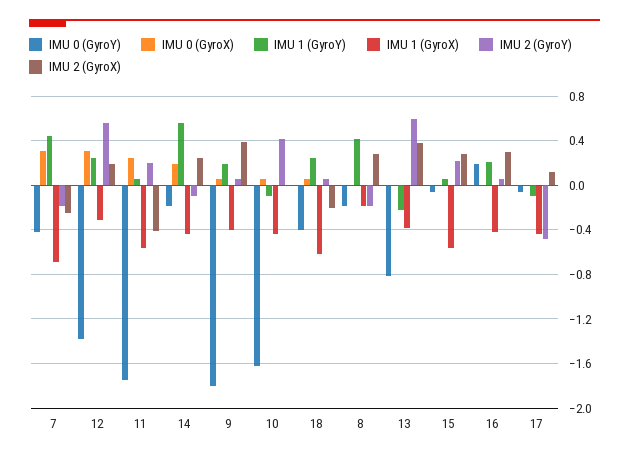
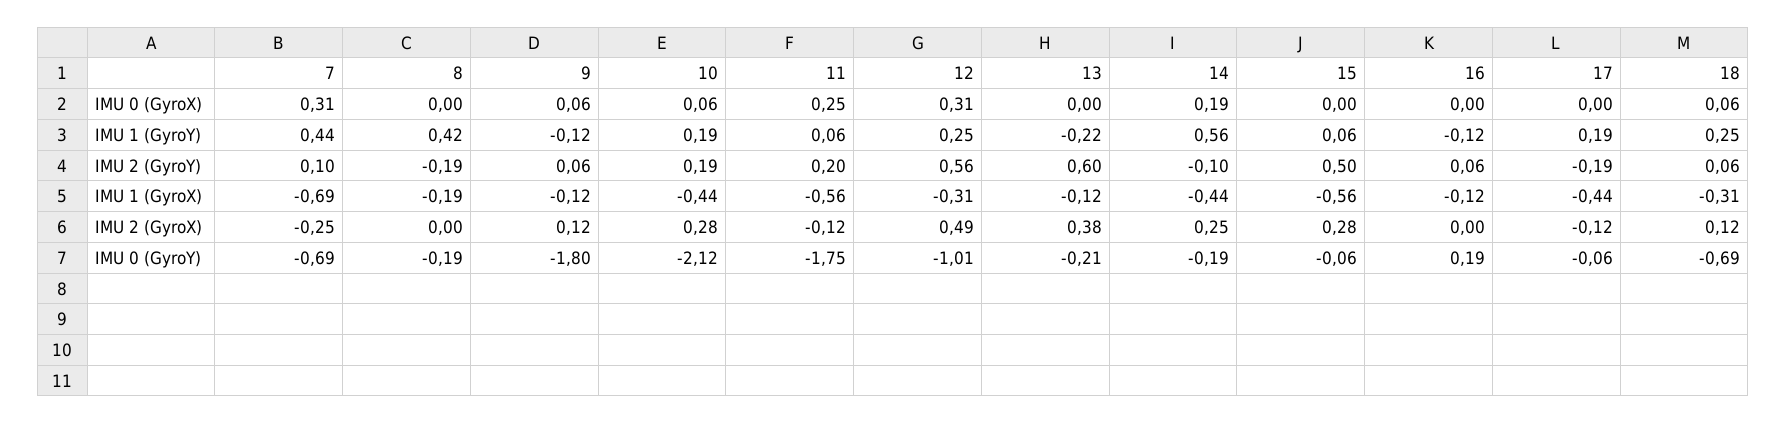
  {
    "IMU 0 (GyroY)": {
-     "7": -0.4,
+     "7": -0.69,
-     "12": -1.4,
+     "12": -1.01,
      "11": -1.75,
      "14": -0.19,
      "9": -1.8,
-     "10": -1.6,
+     "10": -2.12,
-     "18": -0.4,
+     "18": -0.69,
      "8": -0.19,
-     "13": -0.8,
+     "13": -0.21,
      "15": -0.06,
      "16": 0.19,
      "17": -0.06
    },
    "IMU 0 (GyroX)": {
      "7": 0.31,
      "12": 0.31,
      "11": 0.25,
      "14": 0.19,
      "9": 0.06,
      "10": 0.06,
      "18": 0.06,
      "8": 0,
      "13": 0,
      "15": 0,
      "16": 0,
      "17": 0
    },
    "IMU 1 (GyroY)": {
      "7": 0.44,
      "12": 0.25,
      "11": 0.06,
      "14": 0.56,
-     "9": 0.2,
+     "9": -0.12,
-     "10": -0.1,
+     "10": 0.19,
      "18": 0.25,
      "8": 0.42,
      "13": -0.22,
      "15": 0.06,
-     "16": 0.2,
+     "16": -0.12,
-     "17": -0.1
+     "17": 0.19
    },
    "IMU 1 (GyroX)": {
      "7": -0.69,
      "12": -0.31,
      "11": -0.56,
      "14": -0.44,
-     "9": -0.4,
+     "9": -0.12,
      "10": -0.44,
-     "18": -0.6,
+     "18": -0.31,
      "8": -0.19,
-     "13": -0.4,
+     "13": -0.12,
      "15": -0.56,
-     "16": -0.4,
+     "16": -0.12,
      "17": -0.44
    },
    "IMU 2 (GyroY)": {
-     "7": -0.2,
+     "7": 0.1,
      "12": 0.56,
      "11": 0.2,
      "14": -0.1,
      "9": 0.06,
-     "10": 0.4,
+     "10": 0.19,
      "18": 0.06,
      "8": -0.19,
      "13": 0.6,
-     "15": 0.2,
+     "15": 0.5,
      "16": 0.06,
-     "17": -0.5
+     "17": -0.19
    },
    "IMU 2 (GyroX)": {
      "7": -0.25,
-     "12": 0.2,
+     "12": 0.49,
-     "11": -0.4,
+     "11": -0.12,
      "14": 0.25,
-     "9": 0.4,
+     "9": 0.12,
-     "10": 0,
+     "10": 0.28,
-     "18": -0.2,
+     "18": 0.12,
-     "8": 0.3,
+     "8": 0,
      "13": 0.38,
      "15": 0.28,
-     "16": 0.3,
+     "16": 0,
-     "17": 0.1
+     "17": -0.12
    }
  }

